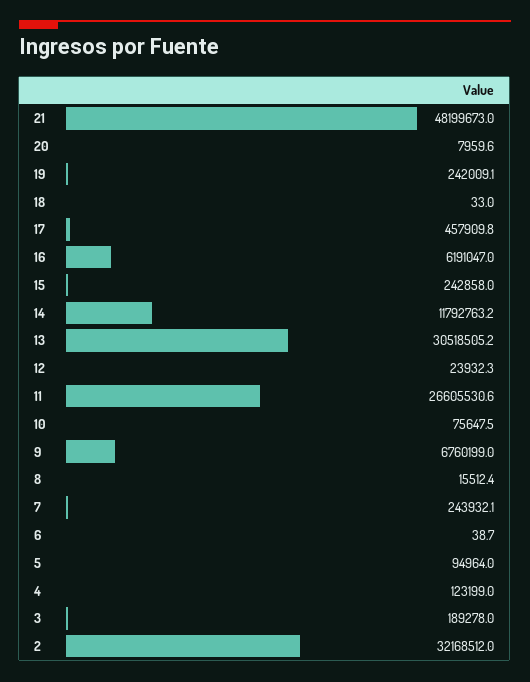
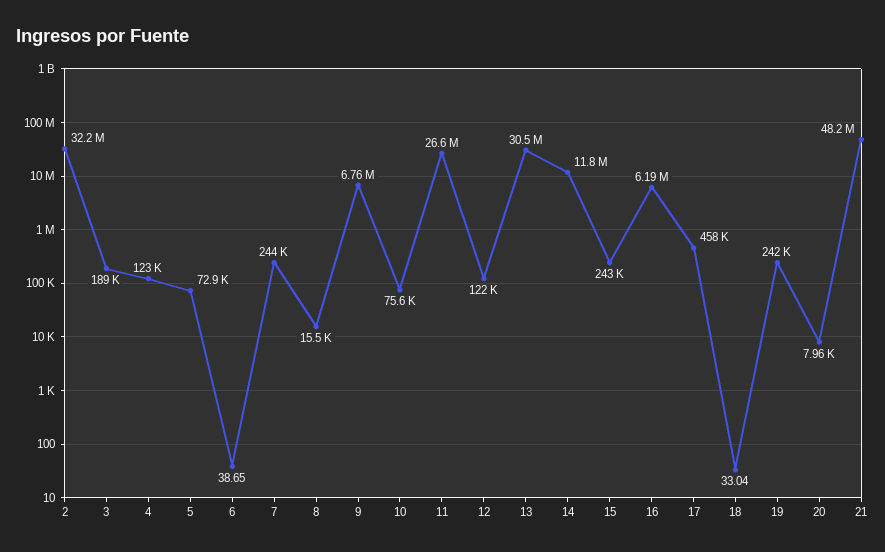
  {
    "21": 48199673,
    "20": 7959.6,
    "19": 242009.1,
    "18": 33.04,
    "17": 457909.8,
    "16": 6191047,
    "15": 242858,
    "14": 11792763.2,
    "13": 30518505.2,
-   "12": 23932.3,
+   "12": 122000,
    "11": 26605530.6,
    "10": 75647.5,
    "9": 6760199,
    "8": 15512.4,
    "7": 243932.1,
    "6": 38.65,
-   "5": 94964,
+   "5": 72900,
    "4": 123199,
    "3": 189278,
    "2": 32168512
  }

